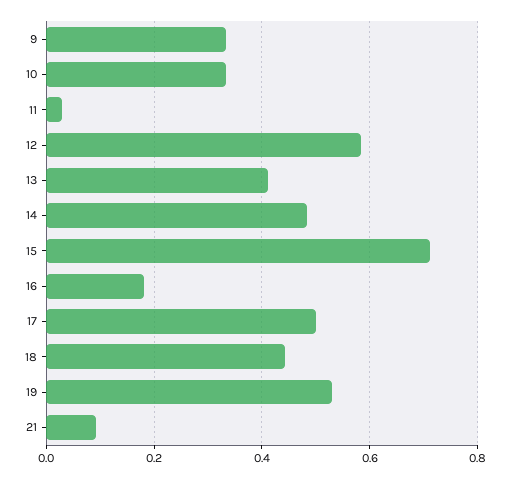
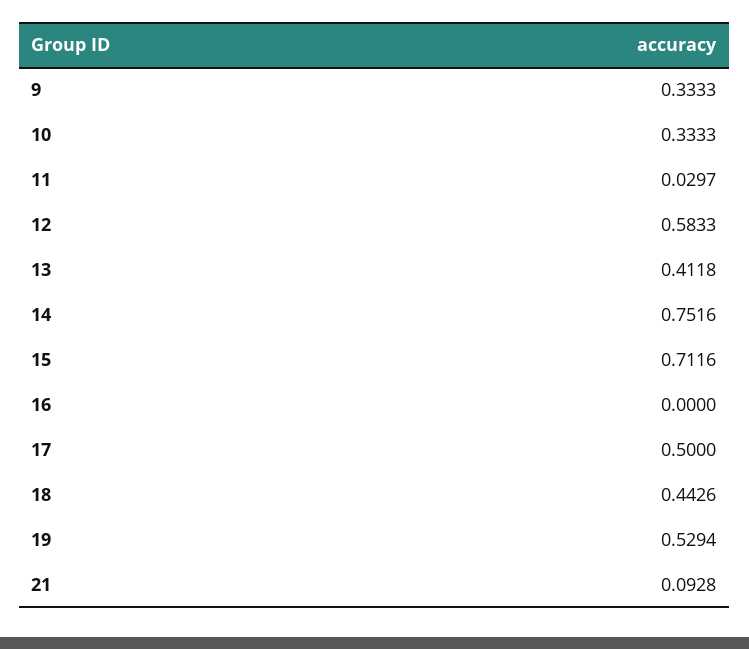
  {
    "9": 0.3333,
    "10": 0.3333,
    "11": 0.0297,
    "12": 0.5833,
    "13": 0.4118,
-   "14": 0.48,
+   "14": 0.7516,
    "15": 0.7116,
-   "16": 0.18,
+   "16": 0,
    "17": 0.5,
    "18": 0.4426,
    "19": 0.5294,
    "21": 0.0928
  }

